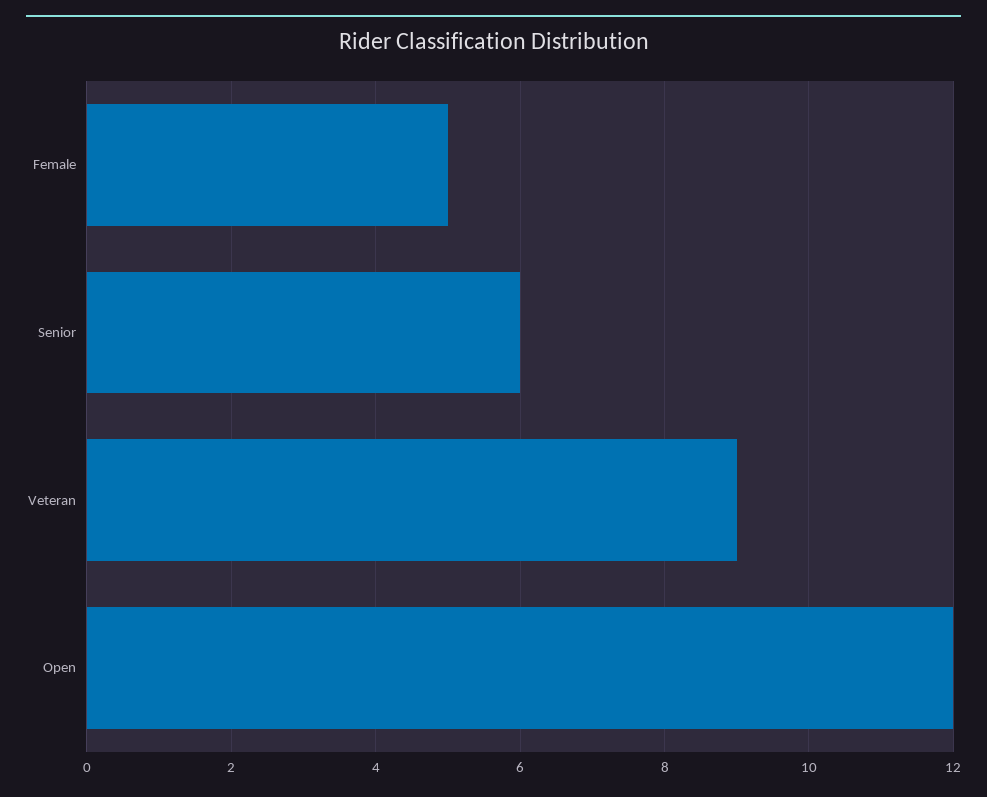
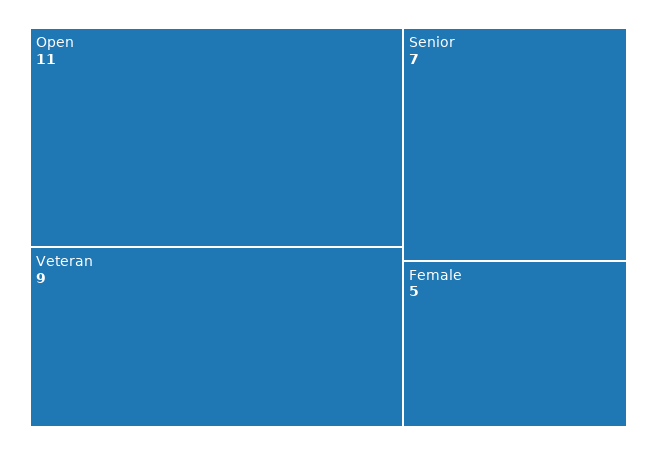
  {
    "Female": 5,
-   "Senior": 6,
+   "Senior": 7,
    "Veteran": 9,
-   "Open": 12
+   "Open": 11
  }

